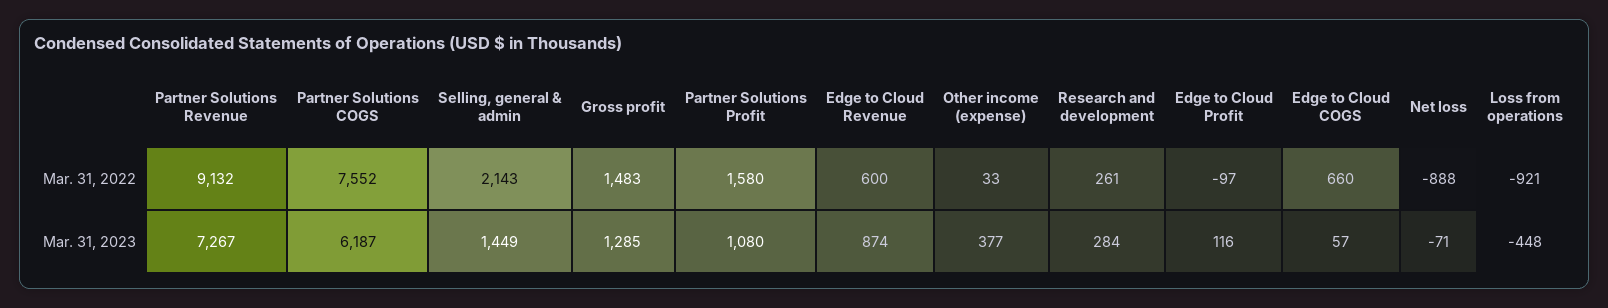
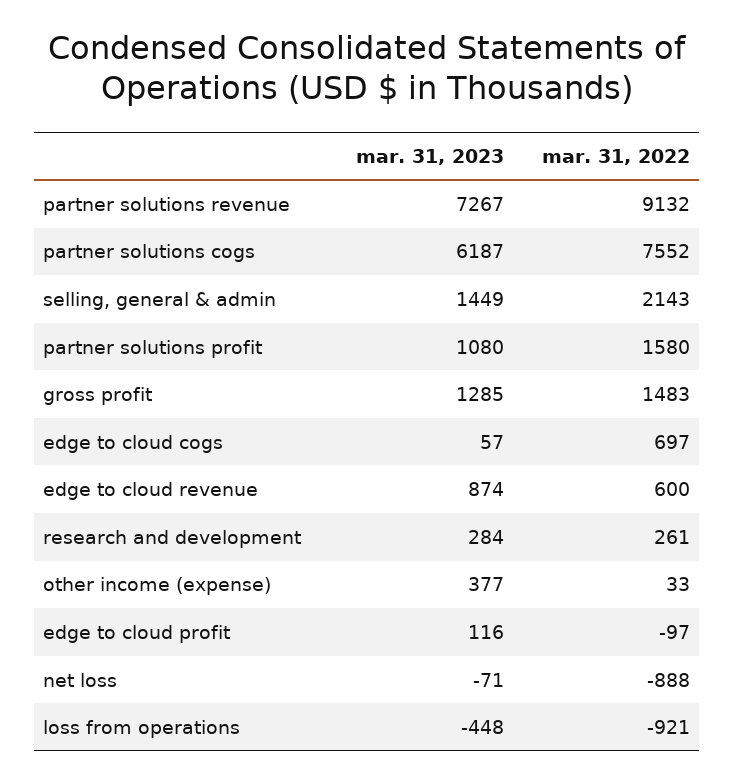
  {
    "Partner Solutions Revenue": {
      "Mar. 31, 2022": 9132,
      "Mar. 31, 2023": 7267
    },
    "Partner Solutions COGS": {
      "Mar. 31, 2022": 7552,
      "Mar. 31, 2023": 6187
    },
    "Selling, general & admin": {
      "Mar. 31, 2022": 2143,
      "Mar. 31, 2023": 1449
    },
    "Gross profit": {
      "Mar. 31, 2022": 1483,
      "Mar. 31, 2023": 1285
    },
    "Partner Solutions Profit": {
      "Mar. 31, 2022": 1580,
      "Mar. 31, 2023": 1080
    },
    "Edge to Cloud Revenue": {
      "Mar. 31, 2022": 600,
      "Mar. 31, 2023": 874
    },
    "Other income (expense)": {
      "Mar. 31, 2022": 33,
      "Mar. 31, 2023": 377
    },
    "Research and development": {
      "Mar. 31, 2022": 261,
      "Mar. 31, 2023": 284
    },
    "Edge to Cloud Profit": {
      "Mar. 31, 2022": -97,
      "Mar. 31, 2023": 116
    },
    "Edge to Cloud COGS": {
-     "Mar. 31, 2022": 660,
+     "Mar. 31, 2022": 697,
      "Mar. 31, 2023": 57
    },
    "Net loss": {
      "Mar. 31, 2022": -888,
      "Mar. 31, 2023": -71
    },
    "Loss from operations": {
      "Mar. 31, 2022": -921,
      "Mar. 31, 2023": -448
    }
  }

